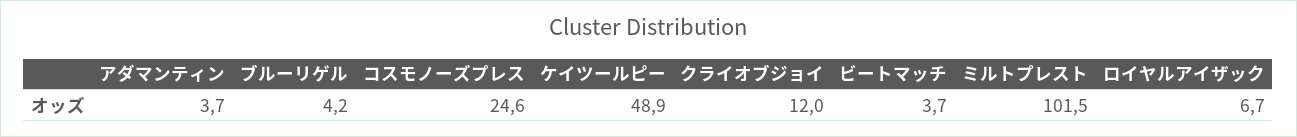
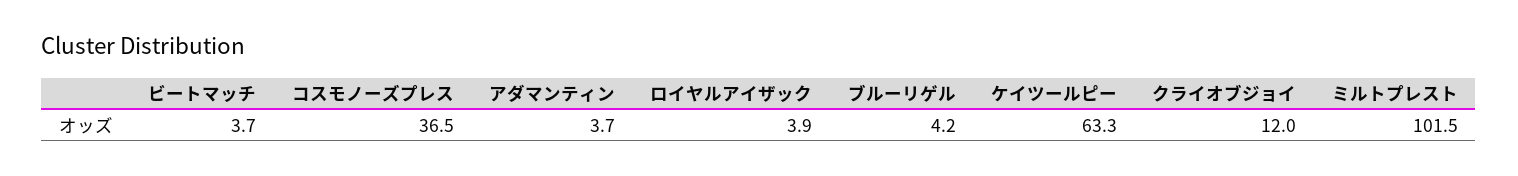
  {
    "アダマンティン": 3.7,
    "ブルーリゲル": 4.2,
-   "コスモノーズプレス": 24.6,
+   "コスモノーズプレス": 36.5,
-   "ケイツールピー": 48.9,
+   "ケイツールピー": 63.3,
    "クライオブジョイ": 12,
    "ビートマッチ": 3.7,
    "ミルトプレスト": 101.5,
-   "ロイヤルアイザック": 6.7
+   "ロイヤルアイザック": 3.9
  }

